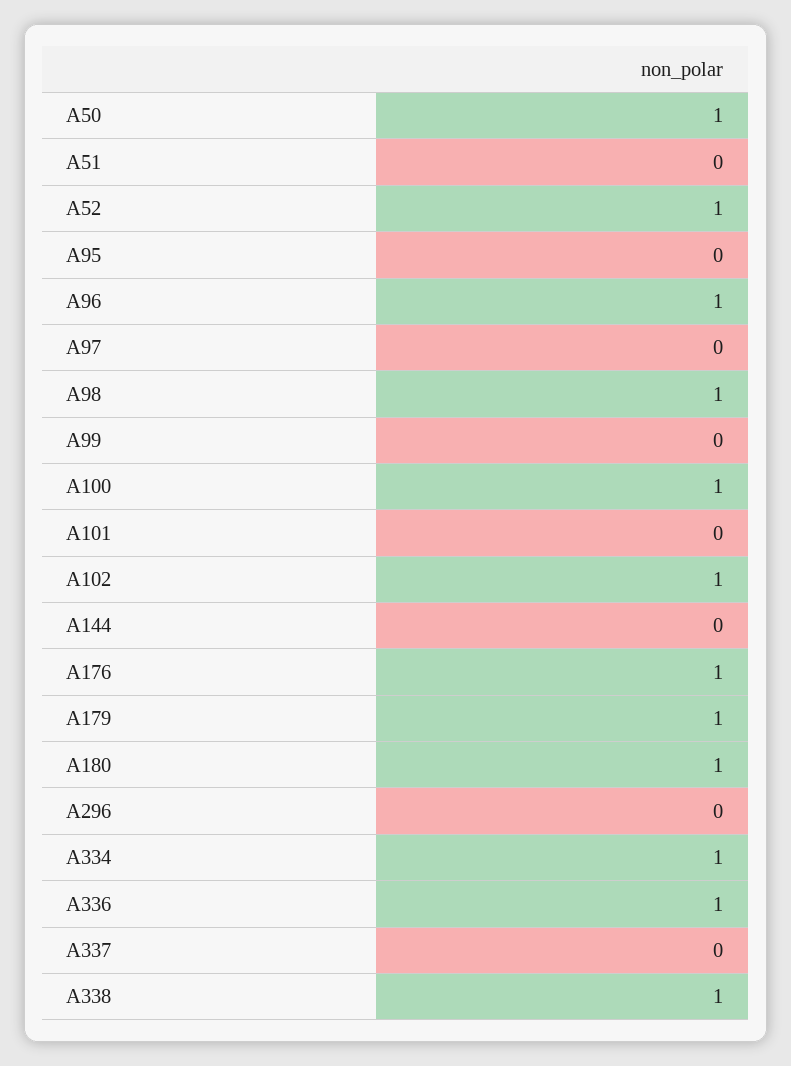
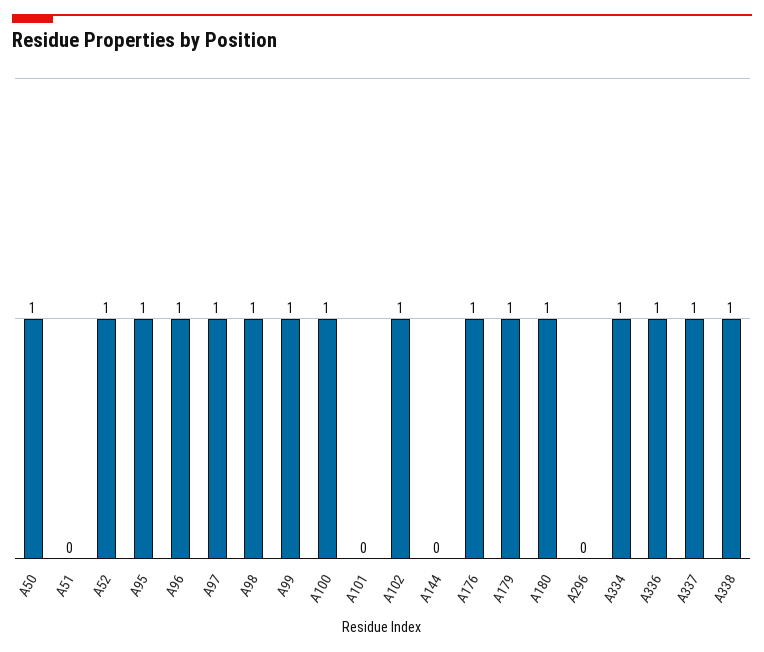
  {
    "A50": 1,
    "A51": 0,
    "A52": 1,
-   "A95": 0,
+   "A95": 1,
    "A96": 1,
-   "A97": 0,
+   "A97": 1,
    "A98": 1,
-   "A99": 0,
+   "A99": 1,
    "A100": 1,
    "A101": 0,
    "A102": 1,
    "A144": 0,
    "A176": 1,
    "A179": 1,
    "A180": 1,
    "A296": 0,
    "A334": 1,
    "A336": 1,
-   "A337": 0,
+   "A337": 1,
    "A338": 1
  }

